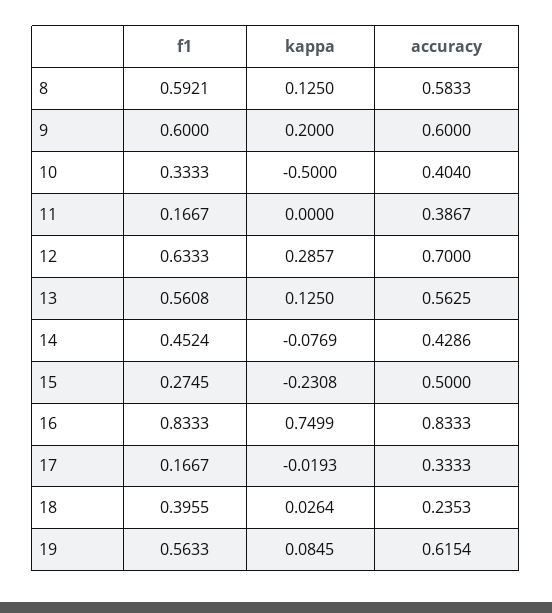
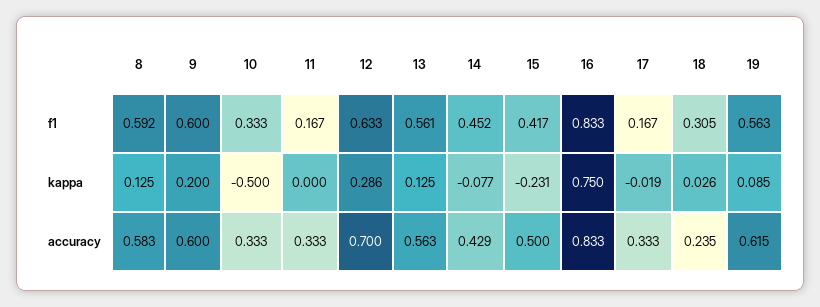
  {
    "f1": {
      "8": 0.5921,
      "9": 0.6,
      "10": 0.3333,
      "11": 0.1667,
      "12": 0.6333,
      "13": 0.5608,
      "14": 0.4524,
-     "15": 0.2745,
+     "15": 0.417,
      "16": 0.8333,
      "17": 0.1667,
-     "18": 0.3955,
+     "18": 0.305,
      "19": 0.5633
    },
    "kappa": {
      "8": 0.125,
      "9": 0.2,
      "10": -0.5,
      "11": 0,
      "12": 0.2857,
      "13": 0.125,
      "14": -0.0769,
      "15": -0.2308,
      "16": 0.7499,
      "17": -0.0193,
      "18": 0.0264,
      "19": 0.0845
    },
    "accuracy": {
      "8": 0.5833,
      "9": 0.6,
-     "10": 0.404,
+     "10": 0.333,
-     "11": 0.3867,
+     "11": 0.333,
      "12": 0.7,
      "13": 0.5625,
      "14": 0.4286,
      "15": 0.5,
      "16": 0.8333,
      "17": 0.3333,
      "18": 0.2353,
      "19": 0.6154
    }
  }

